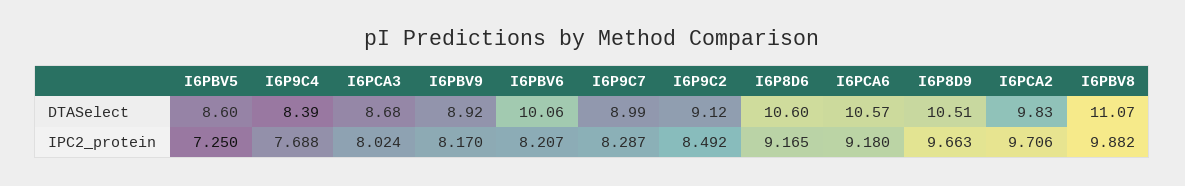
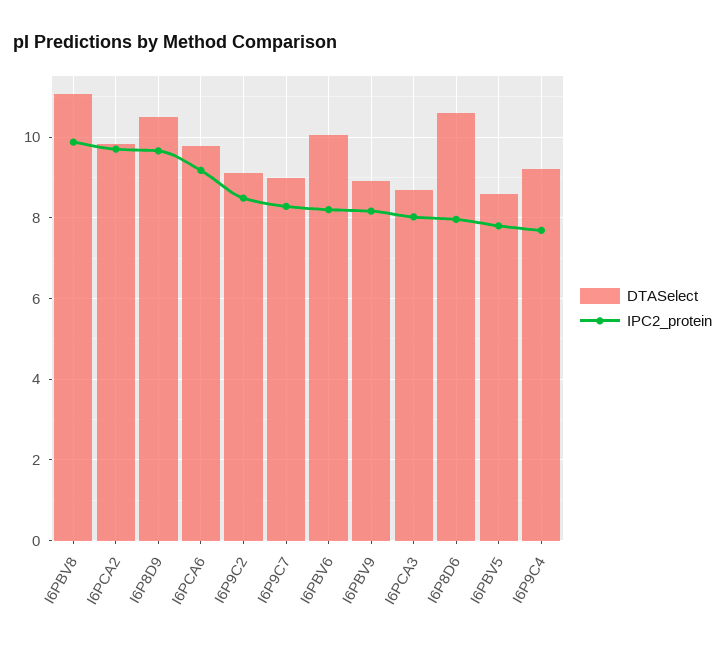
  {
    "DTASelect": {
      "I6PBV5": 8.6,
-     "I6P9C4": 8.39,
+     "I6P9C4": 9.2,
      "I6PCA3": 8.68,
      "I6PBV9": 8.92,
      "I6PBV6": 10.06,
      "I6P9C7": 8.99,
      "I6P9C2": 9.12,
      "I6P8D6": 10.6,
-     "I6PCA6": 10.57,
+     "I6PCA6": 9.8,
      "I6P8D9": 10.51,
      "I6PCA2": 9.83,
      "I6PBV8": 11.07
    },
    "IPC2_protein": {
-     "I6PBV5": 7.25,
+     "I6PBV5": 7.8,
      "I6P9C4": 7.688,
      "I6PCA3": 8.024,
      "I6PBV9": 8.17,
      "I6PBV6": 8.207,
      "I6P9C7": 8.287,
      "I6P9C2": 8.492,
-     "I6P8D6": 9.165,
+     "I6P8D6": 8,
      "I6PCA6": 9.18,
      "I6P8D9": 9.663,
      "I6PCA2": 9.706,
      "I6PBV8": 9.882
    }
  }

